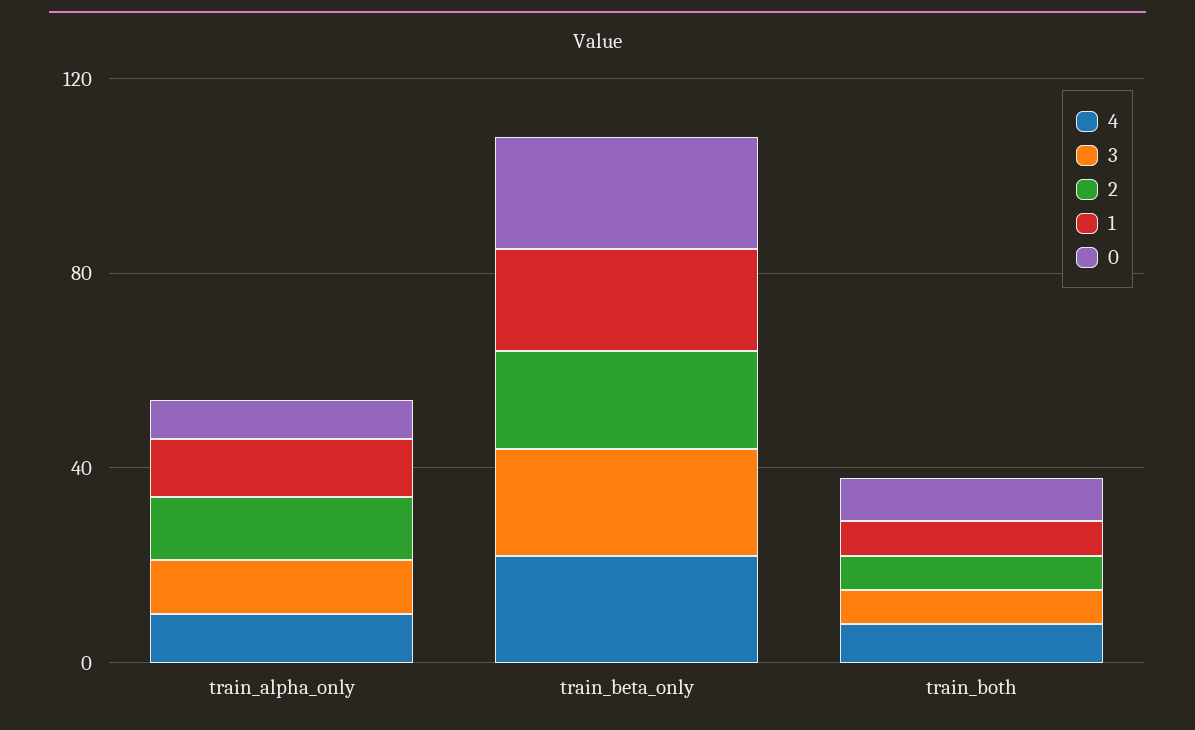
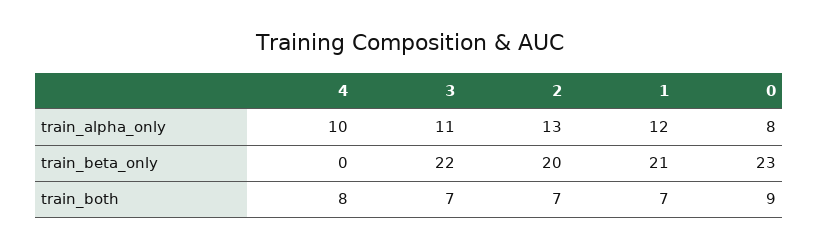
  {
    "4": {
      "train_alpha_only": 10,
-     "train_beta_only": 20,
+     "train_beta_only": 0,
      "train_both": 8
    },
    "3": {
      "train_alpha_only": 11,
      "train_beta_only": 22,
      "train_both": 7
    },
    "2": {
      "train_alpha_only": 13,
      "train_beta_only": 20,
      "train_both": 7
    },
    "1": {
      "train_alpha_only": 12,
      "train_beta_only": 21,
      "train_both": 7
    },
    "0": {
      "train_alpha_only": 8,
      "train_beta_only": 23,
      "train_both": 9
    }
  }

